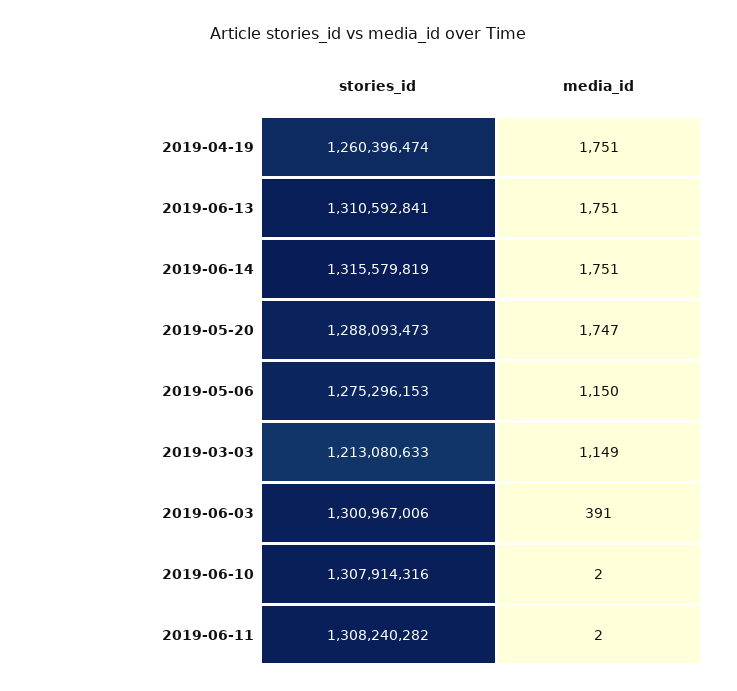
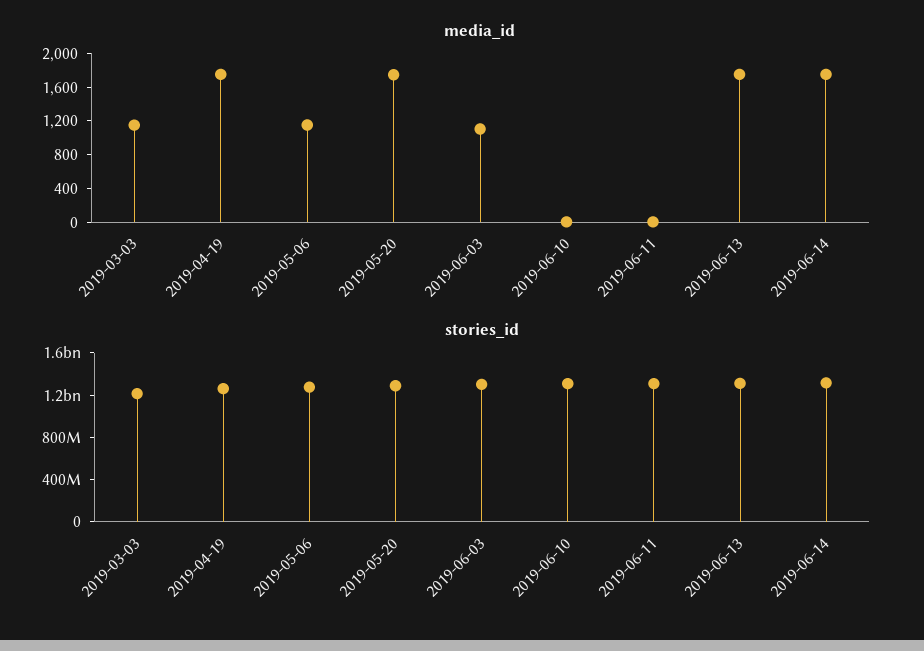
  {
    "stories_id": {
      "2019-04-19": 1260396474,
      "2019-06-13": 1310592841,
      "2019-06-14": 1315579819,
      "2019-05-20": 1288093473,
      "2019-05-06": 1275296153,
      "2019-03-03": 1213080633,
      "2019-06-03": 1300967006,
      "2019-06-10": 1307914316,
      "2019-06-11": 1308240282
    },
    "media_id": {
      "2019-04-19": 1751,
      "2019-06-13": 1751,
      "2019-06-14": 1751,
      "2019-05-20": 1747,
      "2019-05-06": 1150,
      "2019-03-03": 1149,
-     "2019-06-03": 391,
+     "2019-06-03": 1100,
      "2019-06-10": 2,
      "2019-06-11": 2
    }
  }

